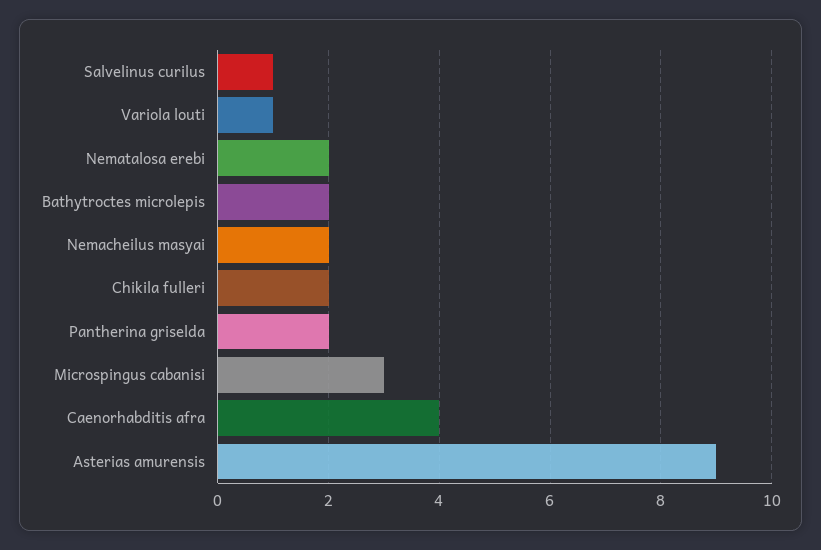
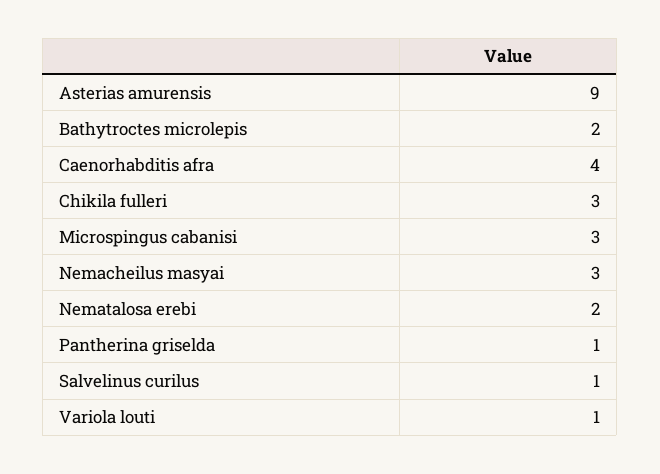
  {
    "Salvelinus curilus": 1,
    "Variola louti": 1,
    "Nematalosa erebi": 2,
    "Bathytroctes microlepis": 2,
-   "Nemacheilus masyai": 2,
+   "Nemacheilus masyai": 3,
-   "Chikila fulleri": 2,
+   "Chikila fulleri": 3,
-   "Pantherina griselda": 2,
+   "Pantherina griselda": 1,
    "Microspingus cabanisi": 3,
    "Caenorhabditis afra": 4,
    "Asterias amurensis": 9
  }

